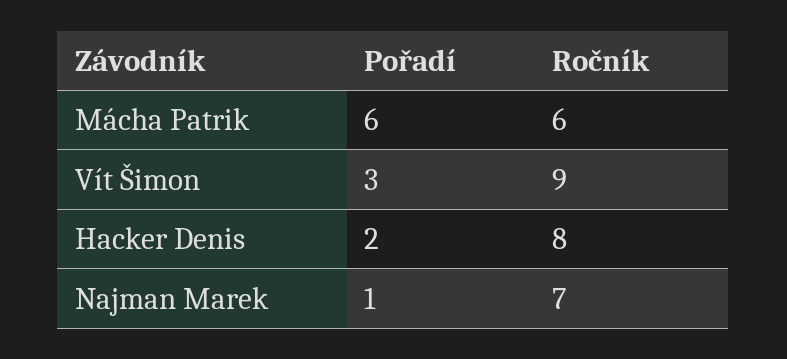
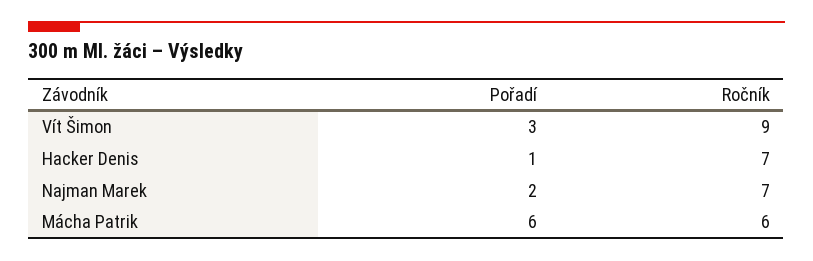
  {
    "Pořadí": {
      "Mácha Patrik": 6,
      "Vít Šimon": 3,
-     "Hacker Denis": 2,
+     "Hacker Denis": 1,
-     "Najman Marek": 1
+     "Najman Marek": 2
    },
    "Ročník": {
      "Mácha Patrik": 6,
      "Vít Šimon": 9,
-     "Hacker Denis": 8,
+     "Hacker Denis": 7,
      "Najman Marek": 7
    }
  }

